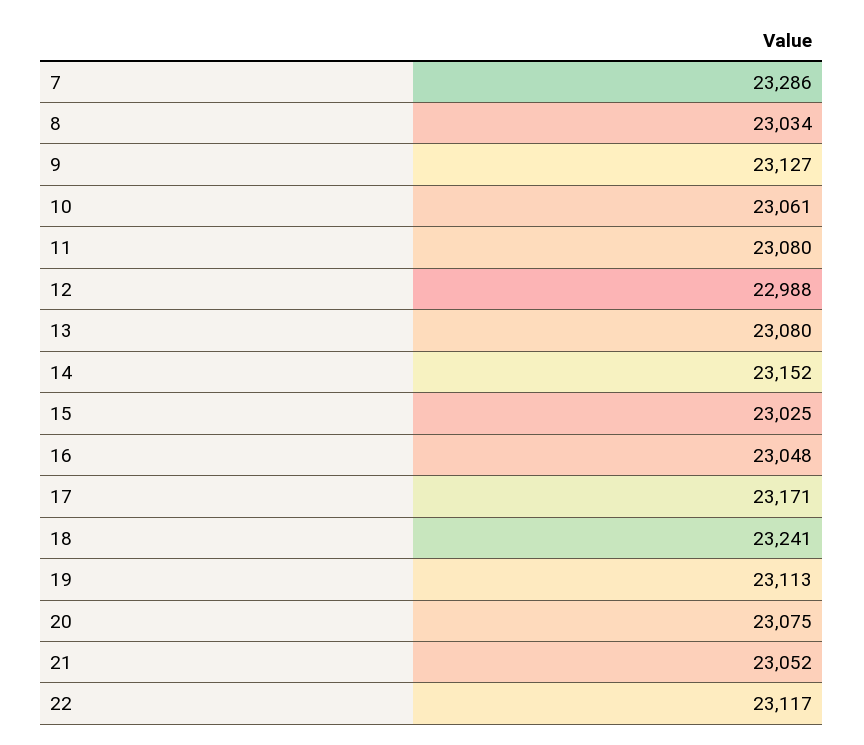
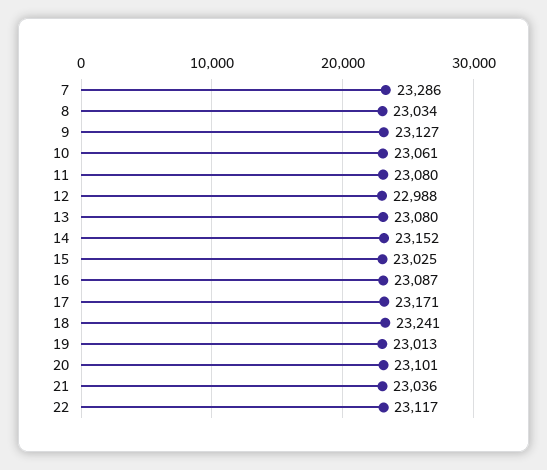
  {
    "7": 23286,
    "8": 23034,
    "9": 23127,
    "10": 23061,
    "11": 23080,
    "12": 22988,
    "13": 23080,
    "14": 23152,
    "15": 23025,
-   "16": 23048,
+   "16": 23087,
    "17": 23171,
    "18": 23241,
-   "19": 23113,
+   "19": 23013,
-   "20": 23075,
+   "20": 23101,
-   "21": 23052,
+   "21": 23036,
    "22": 23117
  }

